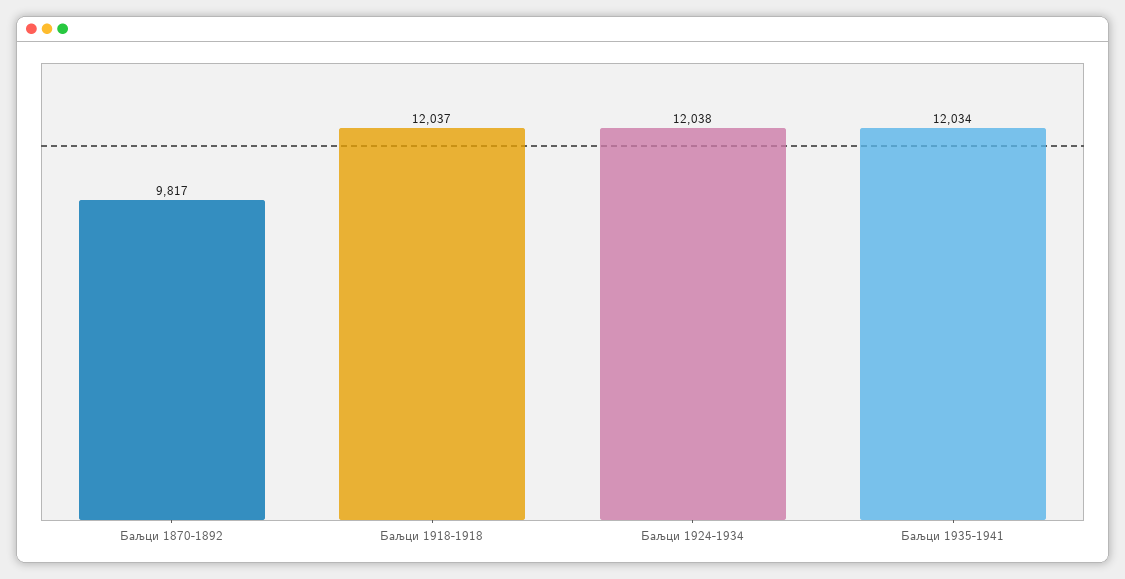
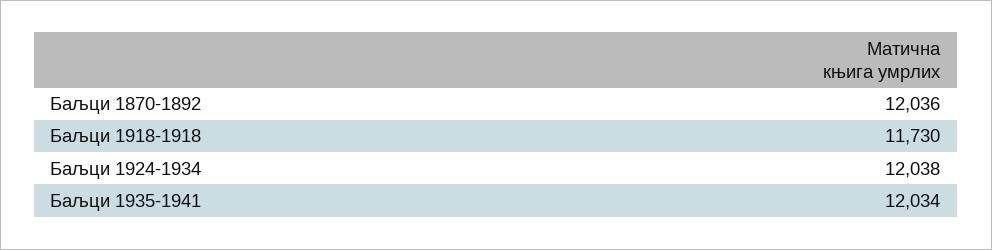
  {
-   "Баљци 1870-1892": 9817,
+   "Баљци 1870-1892": 12036,
-   "Баљци 1918-1918": 12037,
+   "Баљци 1918-1918": 11730,
    "Баљци 1924-1934": 12038,
    "Баљци 1935-1941": 12034
  }

